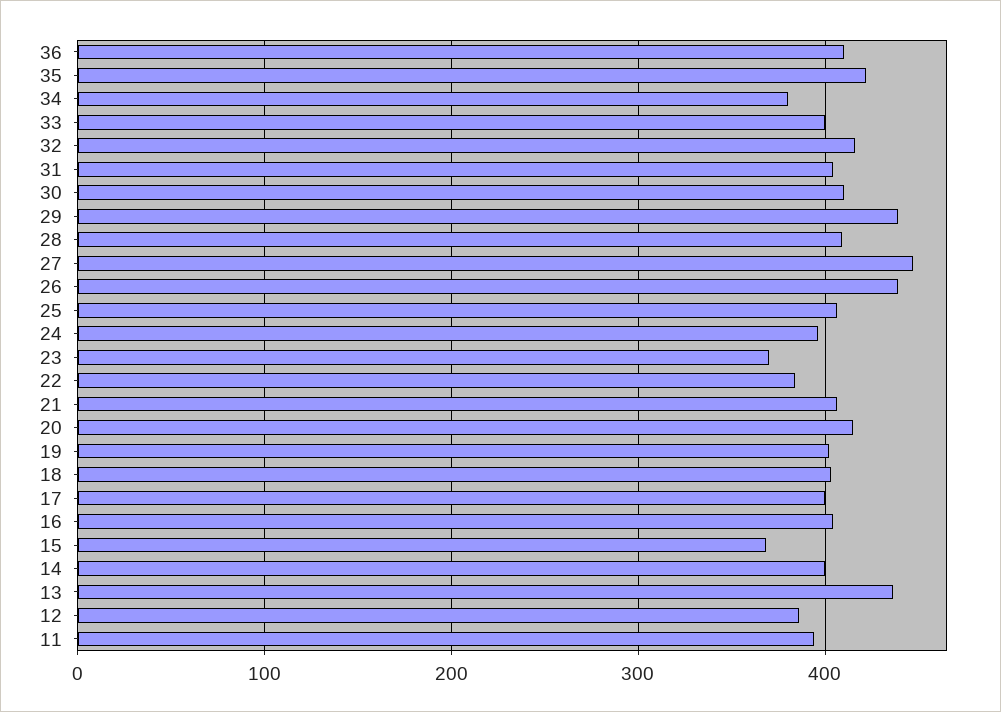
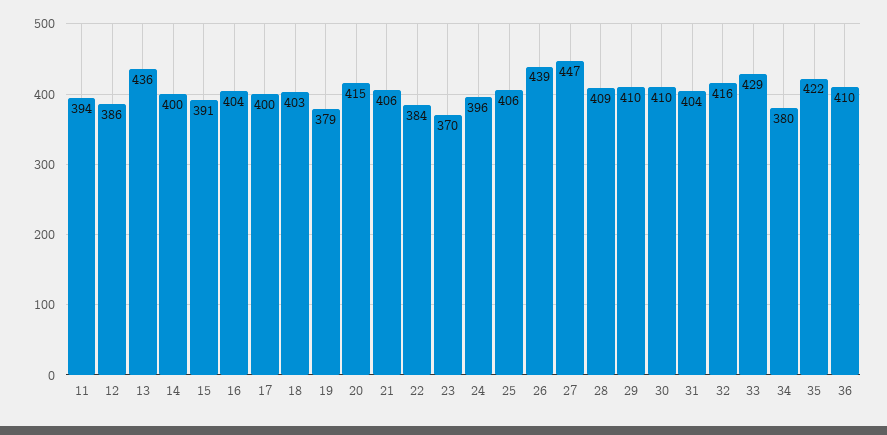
  {
    "36": 410,
    "35": 422,
    "34": 380,
-   "33": 400,
+   "33": 429,
    "32": 416,
    "31": 404,
    "30": 410,
-   "29": 440,
+   "29": 410,
    "28": 409,
    "27": 447,
    "26": 439,
    "25": 406,
    "24": 396,
    "23": 370,
    "22": 384,
    "21": 406,
    "20": 415,
-   "19": 400,
+   "19": 379,
    "18": 403,
    "17": 400,
    "16": 404,
-   "15": 370,
+   "15": 391,
    "14": 400,
    "13": 436,
    "12": 386,
    "11": 394
  }

